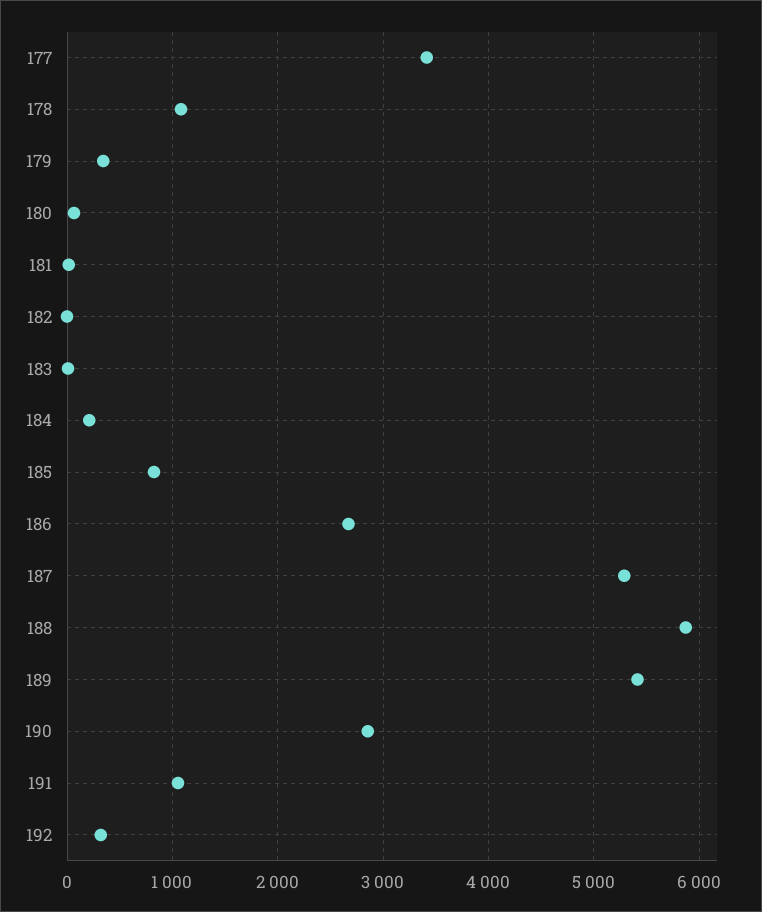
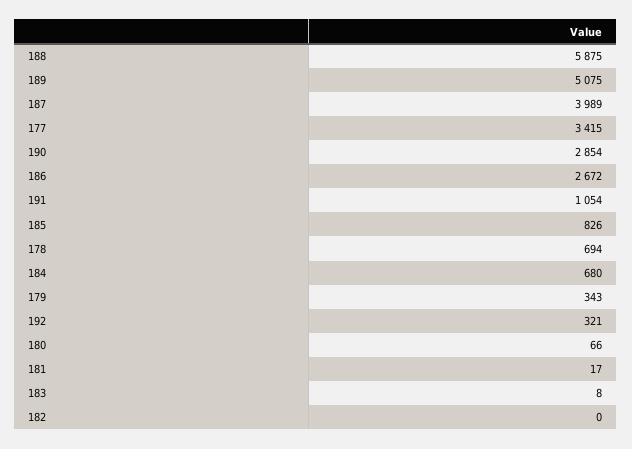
  {
    "177": 3415,
-   "178": 1100,
+   "178": 694,
    "179": 343,
    "180": 66,
    "181": 17,
    "182": 0,
    "183": 8,
-   "184": 200,
+   "184": 680,
    "185": 826,
    "186": 2672,
-   "187": 5300,
+   "187": 3989,
    "188": 5875,
-   "189": 5400,
+   "189": 5075,
    "190": 2854,
    "191": 1054,
    "192": 321
  }

